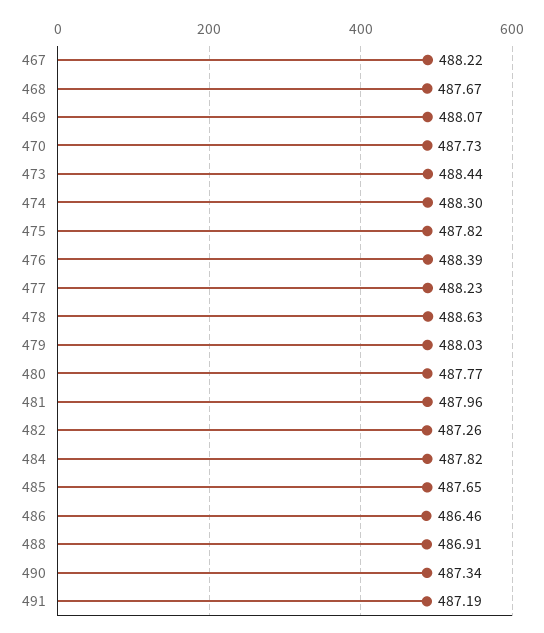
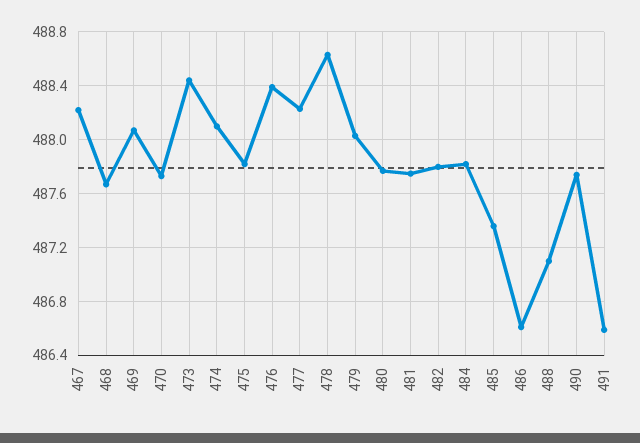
  {
    "467": 488.22,
    "468": 487.67,
    "469": 488.07,
    "470": 487.73,
    "473": 488.44,
-   "474": 488.3,
+   "474": 488.1,
    "475": 487.82,
    "476": 488.39,
    "477": 488.23,
    "478": 488.63,
    "479": 488.03,
    "480": 487.77,
-   "481": 487.96,
+   "481": 487.75,
-   "482": 487.26,
+   "482": 487.8,
    "484": 487.82,
-   "485": 487.65,
+   "485": 487.35,
-   "486": 486.46,
+   "486": 486.6,
-   "488": 486.91,
+   "488": 487.1,
-   "490": 487.34,
+   "490": 487.75,
-   "491": 487.19
+   "491": 486.6
  }

